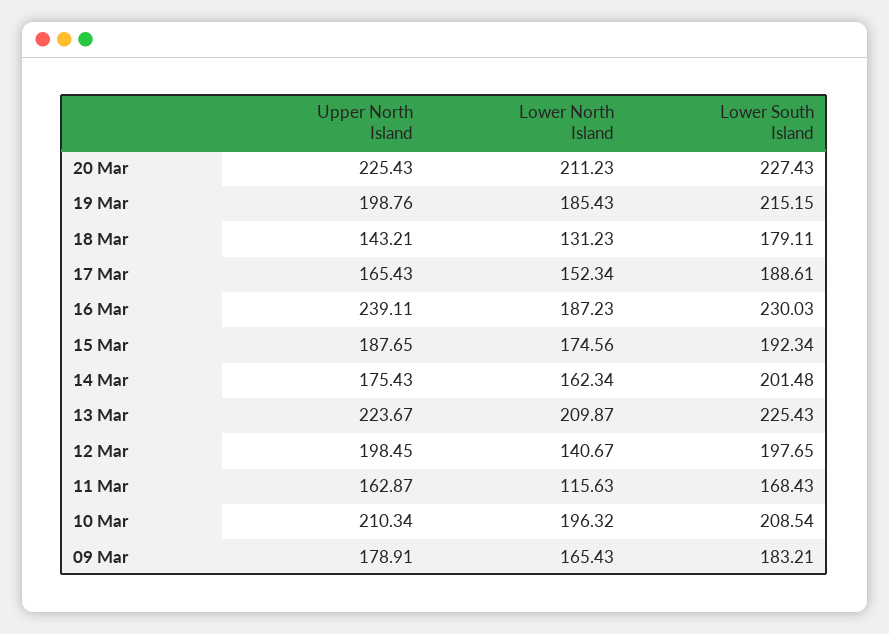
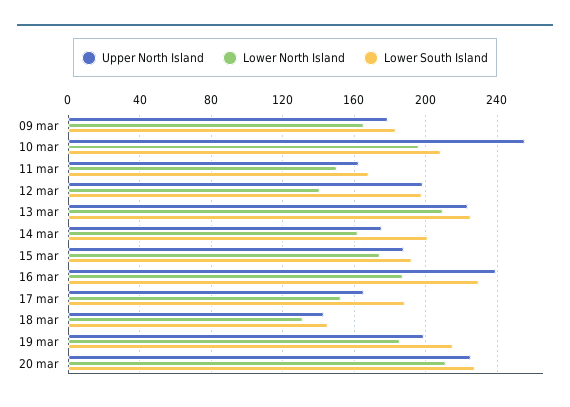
  {
    "Upper North Island": {
      "20 Mar": 225.43,
      "19 Mar": 198.76,
      "18 Mar": 143.21,
      "17 Mar": 165.43,
      "16 Mar": 239.11,
      "15 Mar": 187.65,
      "14 Mar": 175.43,
      "13 Mar": 223.67,
      "12 Mar": 198.45,
      "11 Mar": 162.87,
-     "10 Mar": 210.34,
+     "10 Mar": 255,
      "09 Mar": 178.91
    },
    "Lower North Island": {
      "20 Mar": 211.23,
      "19 Mar": 185.43,
      "18 Mar": 131.23,
      "17 Mar": 152.34,
      "16 Mar": 187.23,
      "15 Mar": 174.56,
      "14 Mar": 162.34,
      "13 Mar": 209.87,
      "12 Mar": 140.67,
-     "11 Mar": 115.63,
+     "11 Mar": 150,
      "10 Mar": 196.32,
      "09 Mar": 165.43
    },
    "Lower South Island": {
      "20 Mar": 227.43,
      "19 Mar": 215.15,
-     "18 Mar": 179.11,
+     "18 Mar": 145,
      "17 Mar": 188.61,
      "16 Mar": 230.03,
      "15 Mar": 192.34,
      "14 Mar": 201.48,
      "13 Mar": 225.43,
      "12 Mar": 197.65,
      "11 Mar": 168.43,
      "10 Mar": 208.54,
      "09 Mar": 183.21
    }
  }

